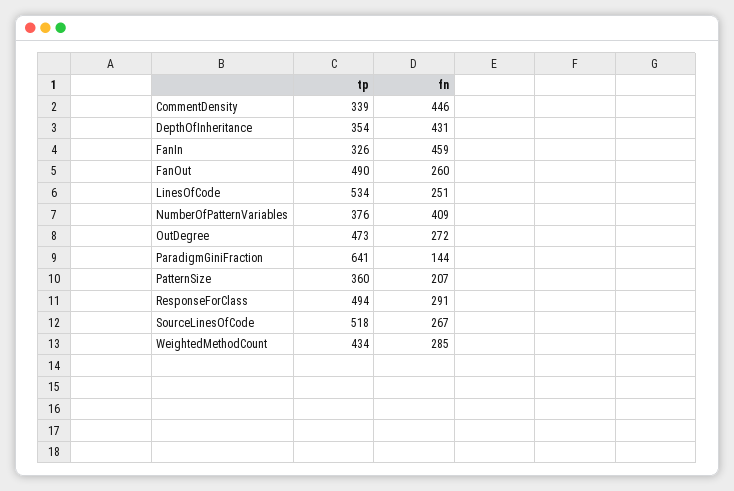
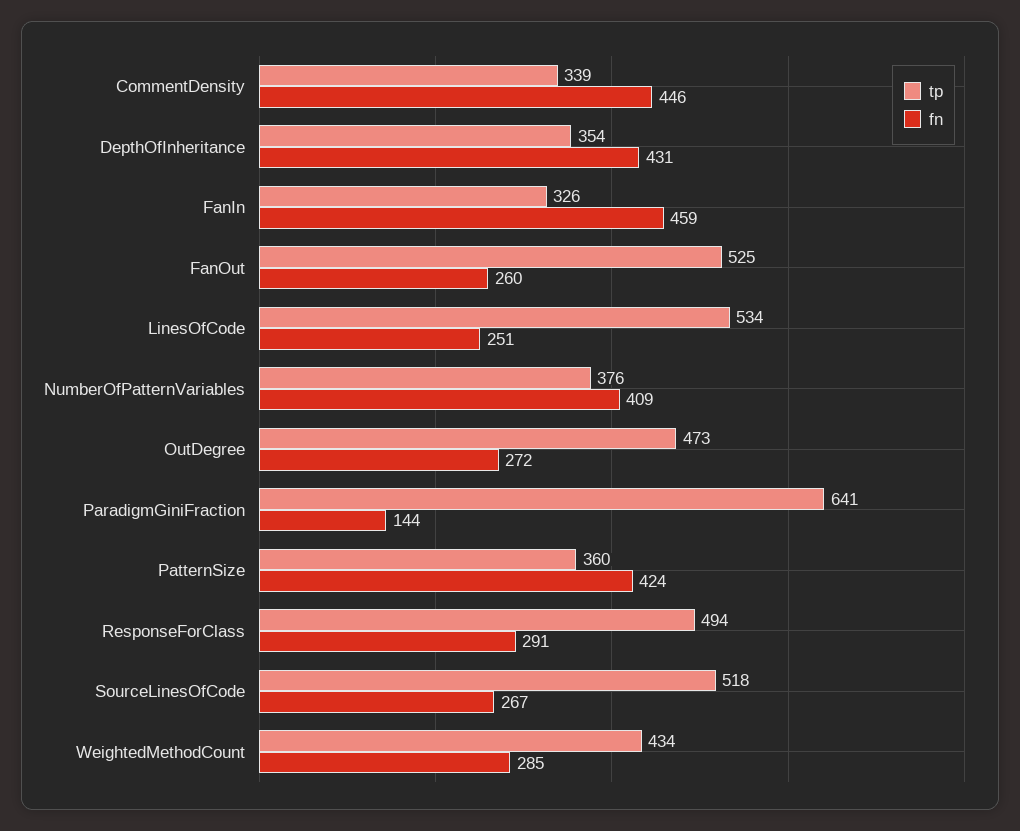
  {
    "tp": {
      "CommentDensity": 339,
      "DepthOfInheritance": 354,
      "FanIn": 326,
-     "FanOut": 490,
+     "FanOut": 525,
      "LinesOfCode": 534,
      "NumberOfPatternVariables": 376,
      "OutDegree": 473,
      "ParadigmGiniFraction": 641,
      "PatternSize": 360,
      "ResponseForClass": 494,
      "SourceLinesOfCode": 518,
      "WeightedMethodCount": 434
    },
    "fn": {
      "CommentDensity": 446,
      "DepthOfInheritance": 431,
      "FanIn": 459,
      "FanOut": 260,
      "LinesOfCode": 251,
      "NumberOfPatternVariables": 409,
      "OutDegree": 272,
      "ParadigmGiniFraction": 144,
-     "PatternSize": 207,
+     "PatternSize": 424,
      "ResponseForClass": 291,
      "SourceLinesOfCode": 267,
      "WeightedMethodCount": 285
    }
  }

